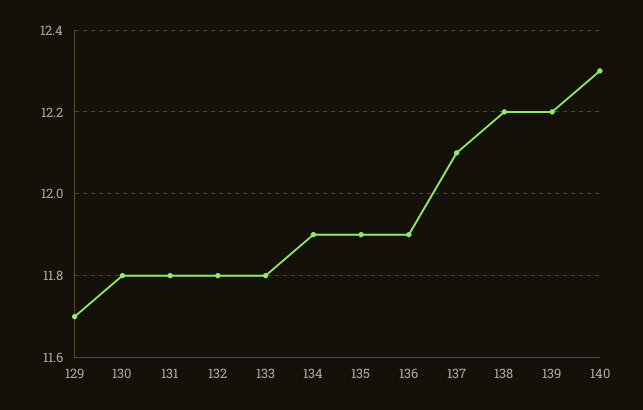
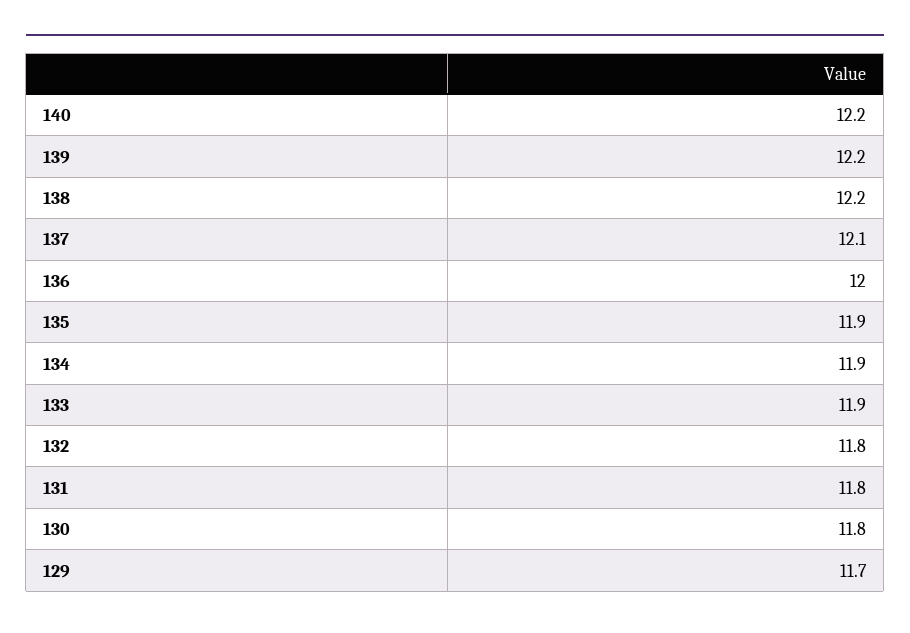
  {
    "129": 11.7,
    "130": 11.8,
    "131": 11.8,
    "132": 11.8,
-   "133": 11.8,
+   "133": 11.9,
    "134": 11.9,
    "135": 11.9,
-   "136": 11.9,
+   "136": 12,
    "137": 12.1,
    "138": 12.2,
    "139": 12.2,
-   "140": 12.3
+   "140": 12.2
  }

